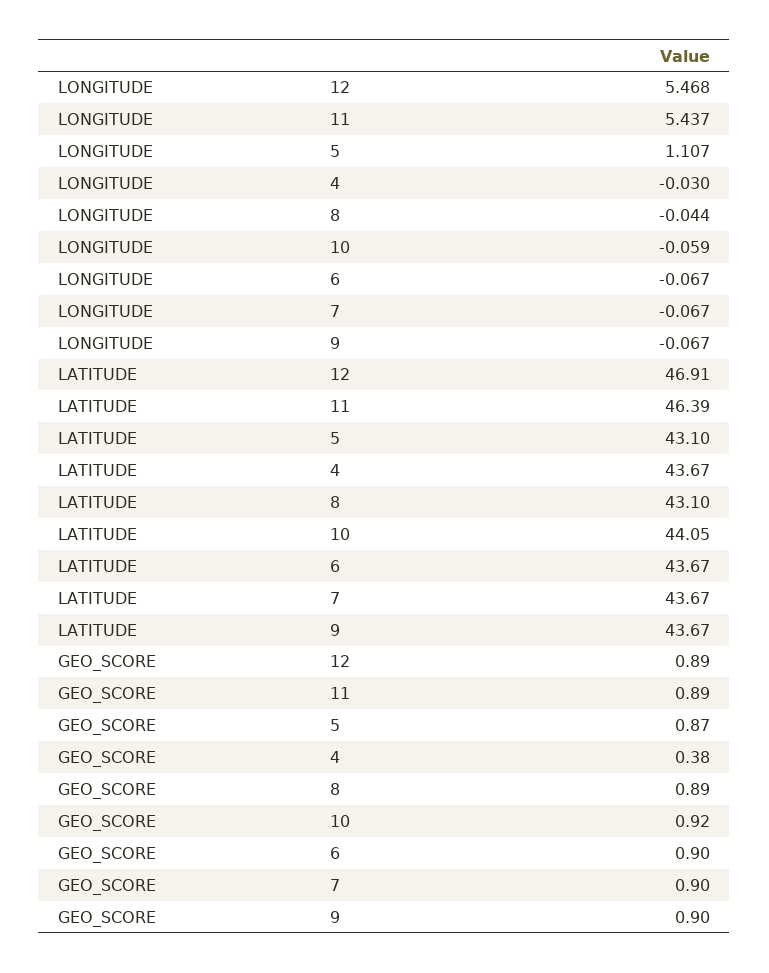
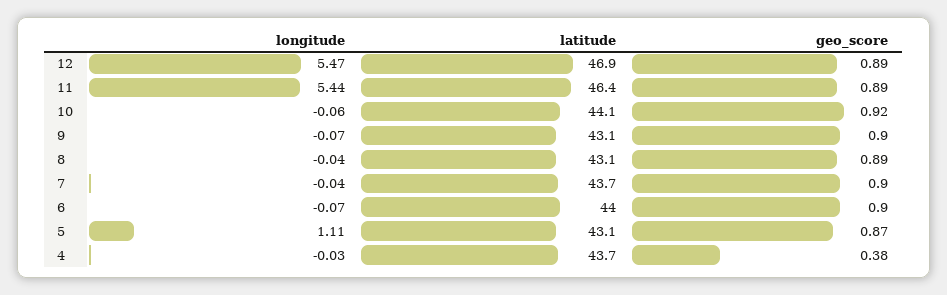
  {
    "LONGITUDE": {
      "12": 5.468,
      "11": 5.437,
      "5": 1.107,
      "4": -0.03,
      "8": -0.044,
      "10": -0.059,
      "6": -0.067,
-     "7": -0.067,
+     "7": -0.04,
      "9": -0.067
    },
    "LATITUDE": {
      "12": 46.91,
      "11": 46.39,
      "5": 43.1,
      "4": 43.67,
      "8": 43.1,
      "10": 44.05,
-     "6": 43.67,
+     "6": 44,
      "7": 43.67,
-     "9": 43.67
+     "9": 43.1
    },
    "GEO_SCORE": {
      "12": 0.89,
      "11": 0.89,
      "5": 0.87,
      "4": 0.38,
      "8": 0.89,
      "10": 0.92,
      "6": 0.9,
      "7": 0.9,
      "9": 0.9
    }
  }

